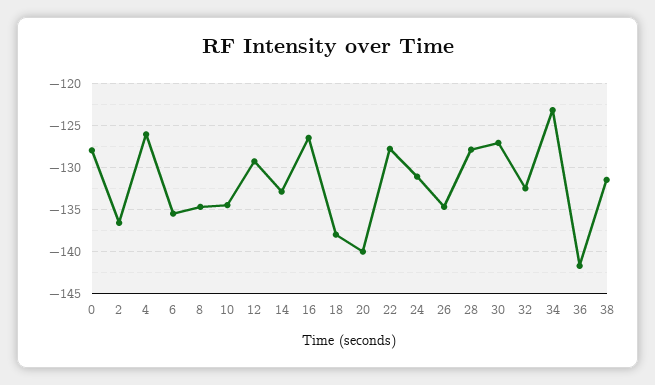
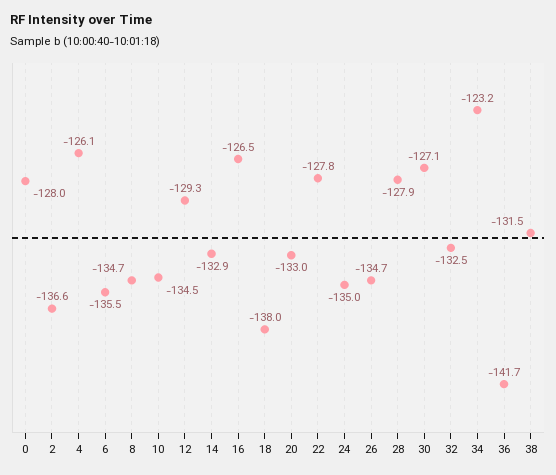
  {
    "0": -128,
    "2": -136.6,
    "4": -126.1,
    "6": -135.5,
    "8": -134.7,
    "10": -134.5,
    "12": -129.3,
    "14": -132.9,
    "16": -126.5,
    "18": -138,
-   "20": -140,
+   "20": -133,
    "22": -127.8,
-   "24": -131,
+   "24": -135,
    "26": -134.7,
    "28": -127.9,
    "30": -127.1,
    "32": -132.5,
    "34": -123.2,
    "36": -141.7,
    "38": -131.5
  }

